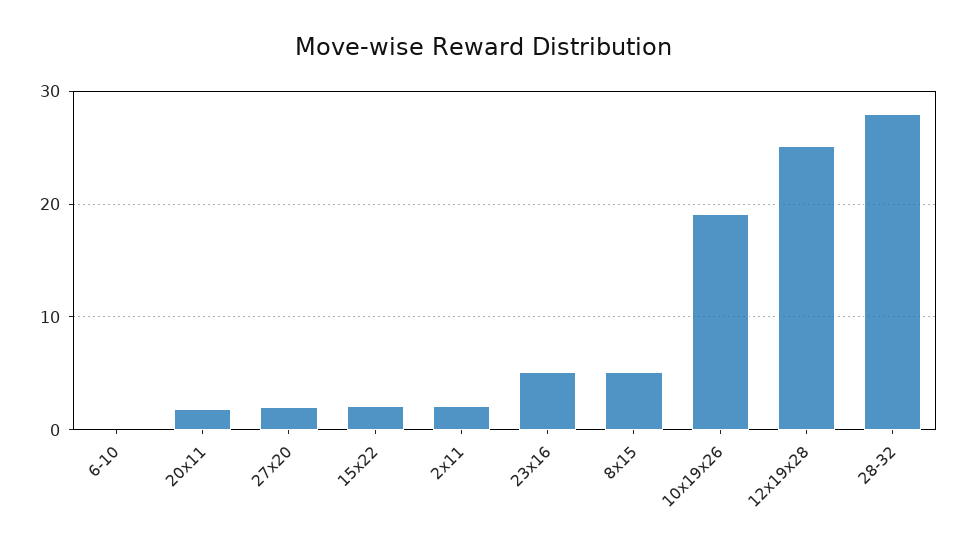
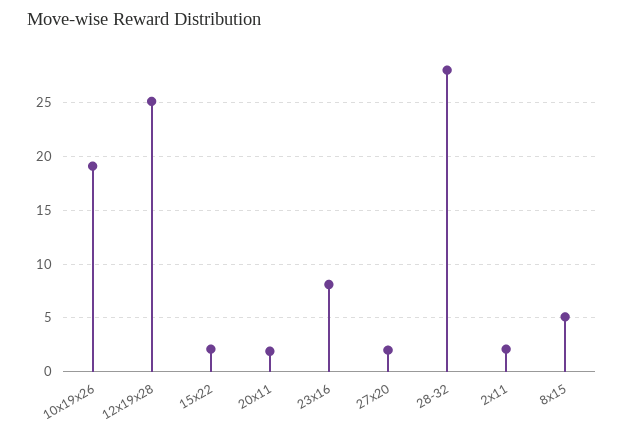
  {
-   "6-10": 0,
    "20x11": 2,
    "27x20": 2,
    "15x22": 2,
    "2x11": 2,
-   "23x16": 5,
+   "23x16": 8,
    "8x15": 5,
    "10x19x26": 19,
    "12x19x28": 25,
    "28-32": 28
  }

